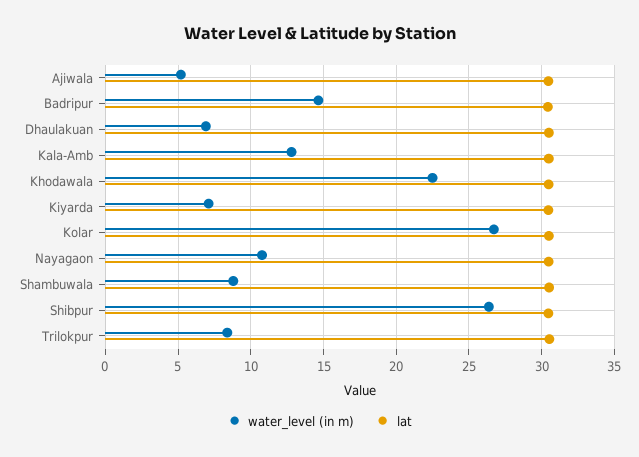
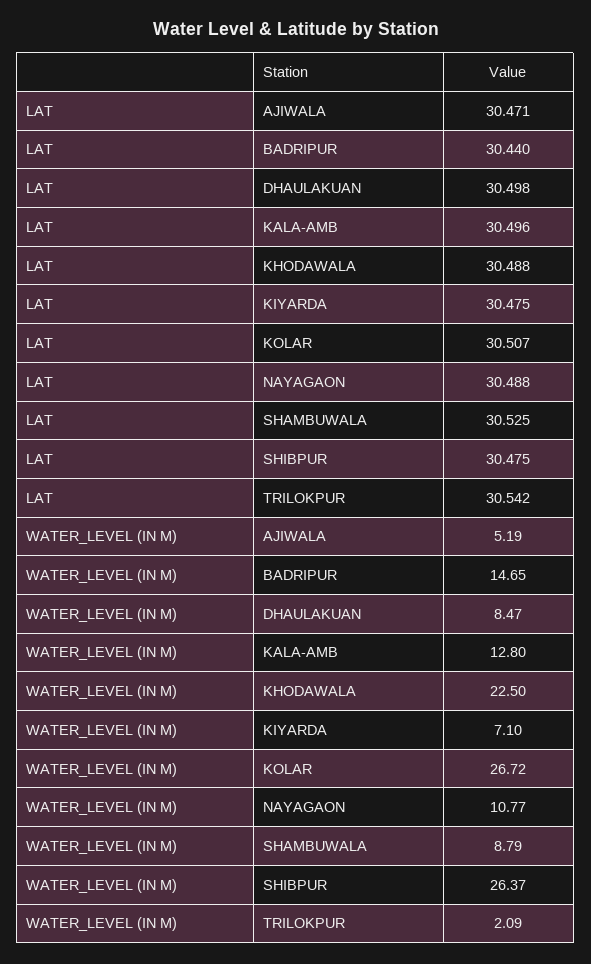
  {
    "water_level (in m)": {
      "Ajiwala": 5.19,
      "Badripur": 14.65,
-     "Dhaulakuan": 7,
+     "Dhaulakuan": 8.47,
      "Kala-Amb": 12.8,
      "Khodawala": 22.5,
      "Kiyarda": 7.1,
      "Kolar": 26.72,
      "Nayagaon": 10.77,
      "Shambuwala": 8.79,
      "Shibpur": 26.37,
-     "Trilokpur": 8.5
+     "Trilokpur": 2.09
    },
    "lat": {
      "Ajiwala": 30.471,
      "Badripur": 30.44,
      "Dhaulakuan": 30.498,
      "Kala-Amb": 30.496,
      "Khodawala": 30.488,
      "Kiyarda": 30.475,
      "Kolar": 30.507,
      "Nayagaon": 30.488,
      "Shambuwala": 30.525,
      "Shibpur": 30.475,
      "Trilokpur": 30.542
    }
  }

